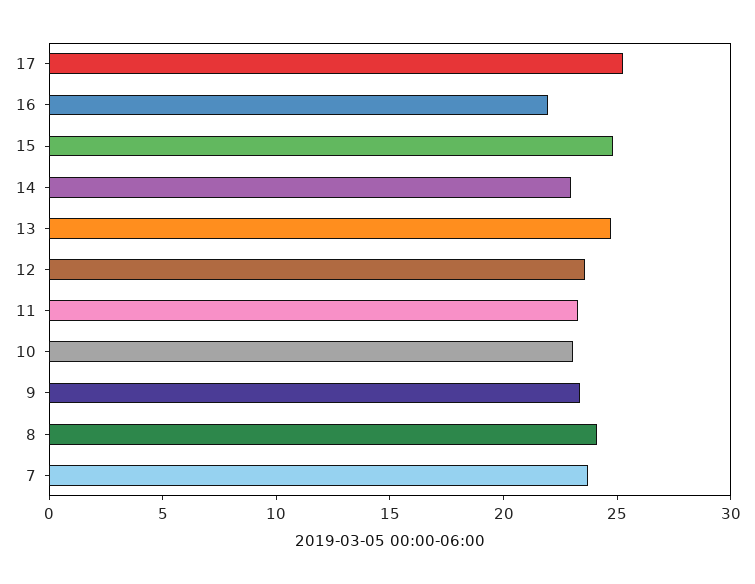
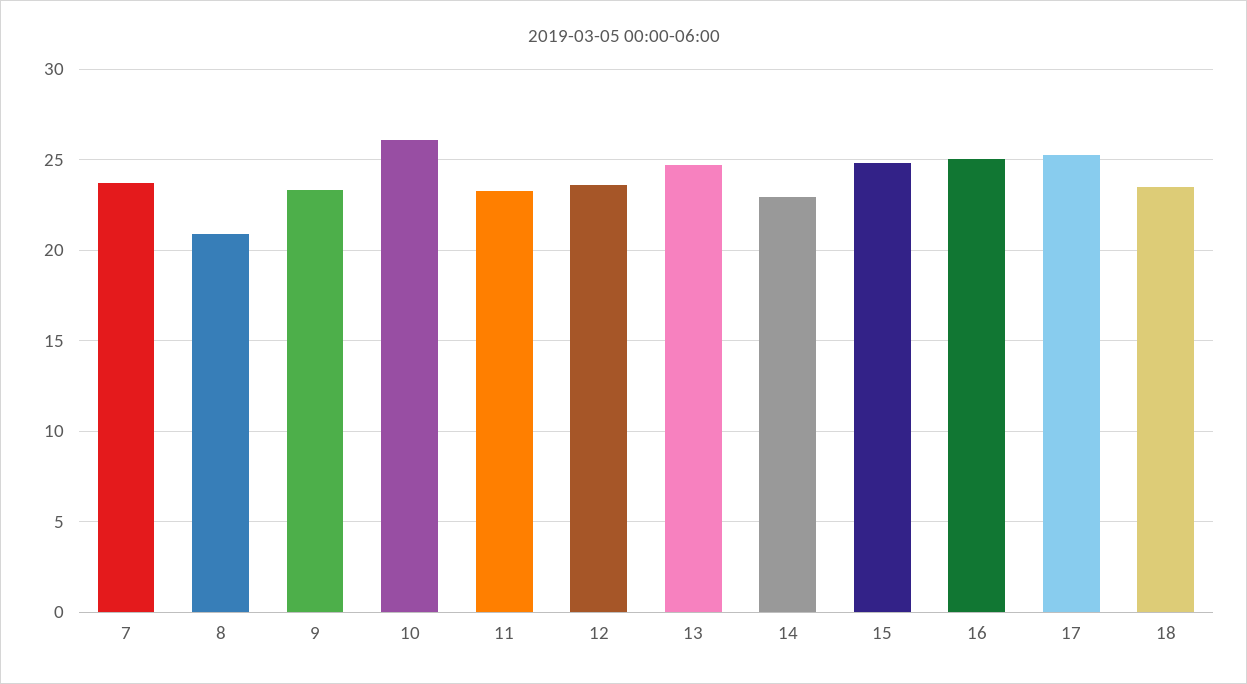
  {
    "17": 25.5,
-   "16": 22,
+   "16": 25,
    "15": 25,
    "14": 23,
    "13": 24.5,
    "12": 23.5,
    "11": 23.5,
-   "10": 23,
+   "10": 26,
    "9": 23.5,
-   "8": 24,
+   "8": 21,
-   "7": 23.5
+   "7": 23.5,
+   "18": 23.5
  }

